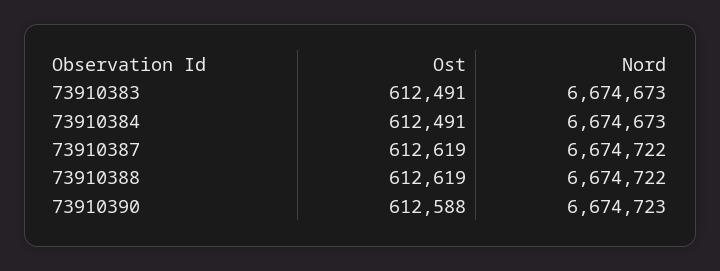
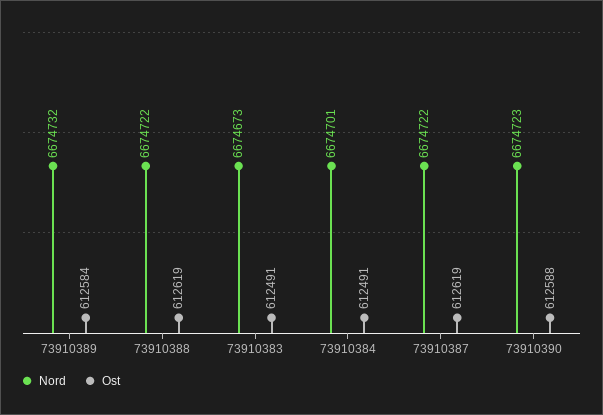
  {
    "Ost": {
      "73910383": 612491,
      "73910384": 612491,
      "73910387": 612619,
      "73910388": 612619,
-     "73910390": 612588
+     "73910390": 612588,
+     "73910389": 612584
    },
    "Nord": {
      "73910383": 6674673,
-     "73910384": 6674673,
+     "73910384": 6674701,
      "73910387": 6674722,
      "73910388": 6674722,
-     "73910390": 6674723
+     "73910390": 6674723,
+     "73910389": 6674732
    }
  }

